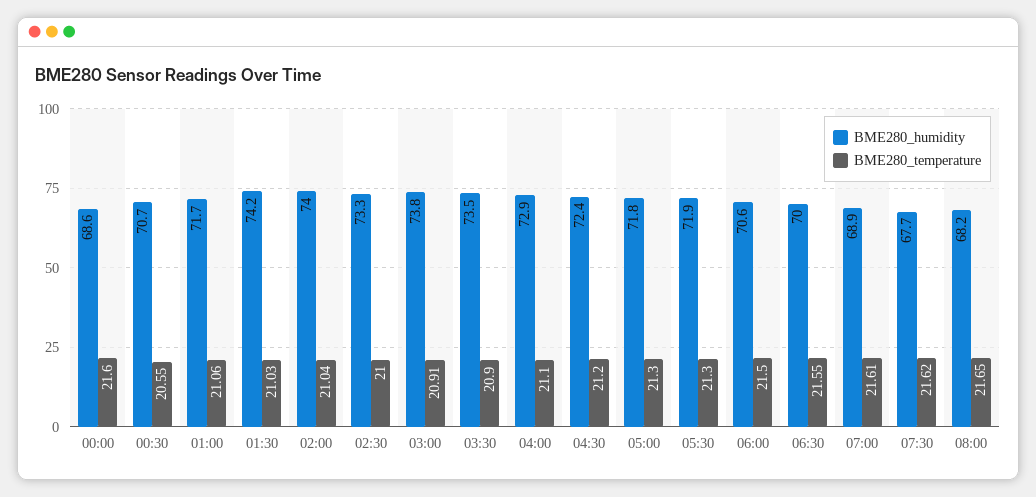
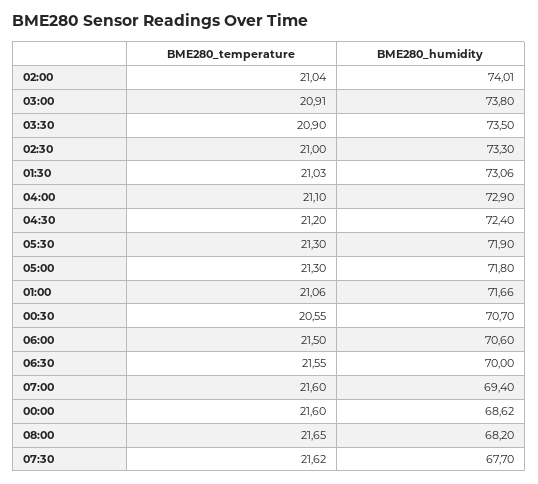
  {
    "BME280_humidity": {
      "00:00": 68.62,
      "00:30": 70.7,
      "01:00": 71.66,
-     "01:30": 74.2,
+     "01:30": 73.06,
      "02:00": 74.01,
      "02:30": 73.3,
      "03:00": 73.8,
      "03:30": 73.5,
      "04:00": 72.9,
      "04:30": 72.4,
      "05:00": 71.8,
      "05:30": 71.9,
      "06:00": 70.6,
      "06:30": 70,
-     "07:00": 68.9,
+     "07:00": 69.4,
      "07:30": 67.7,
      "08:00": 68.2
    },
    "BME280_temperature": {
      "00:00": 21.6,
      "00:30": 20.55,
      "01:00": 21.06,
      "01:30": 21.03,
      "02:00": 21.04,
      "02:30": 21,
      "03:00": 20.91,
      "03:30": 20.9,
      "04:00": 21.1,
      "04:30": 21.2,
      "05:00": 21.3,
      "05:30": 21.3,
      "06:00": 21.5,
      "06:30": 21.55,
-     "07:00": 21.61,
+     "07:00": 21.6,
      "07:30": 21.62,
      "08:00": 21.65
    }
  }

